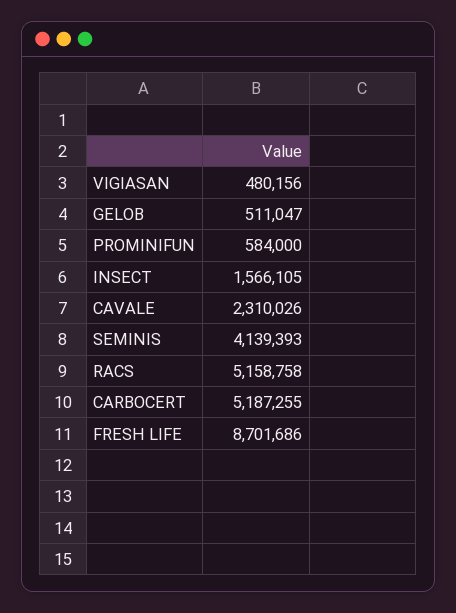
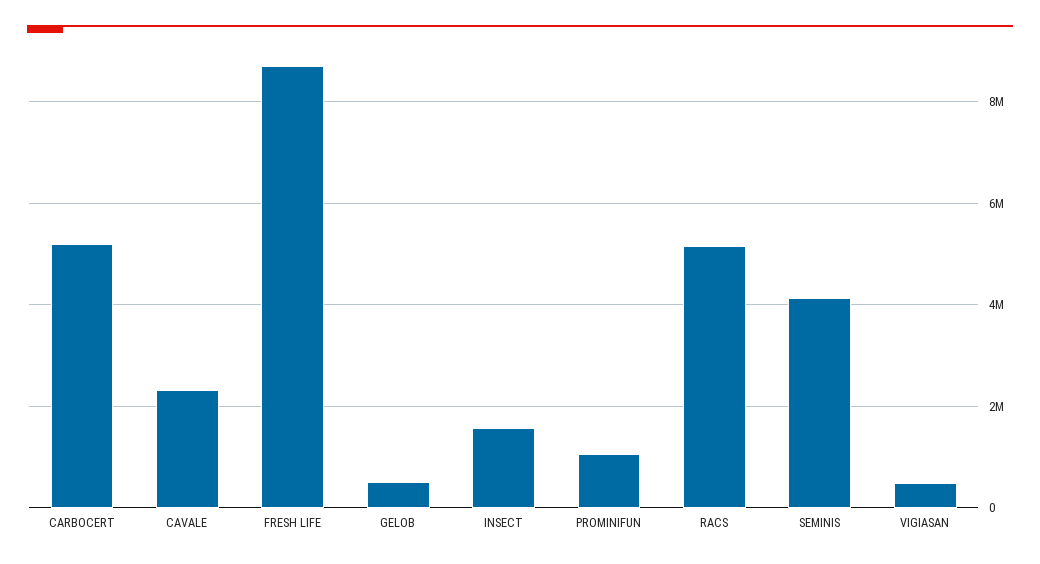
  {
    "VIGIASAN": 480156,
    "GELOB": 511047,
-   "PROMINIFUN": 584000,
+   "PROMINIFUN": 1000000,
    "INSECT": 1566105,
    "CAVALE": 2310026,
    "SEMINIS": 4139393,
    "RACS": 5158758,
    "CARBOCERT": 5187255,
    "FRESH LIFE": 8701686
  }

